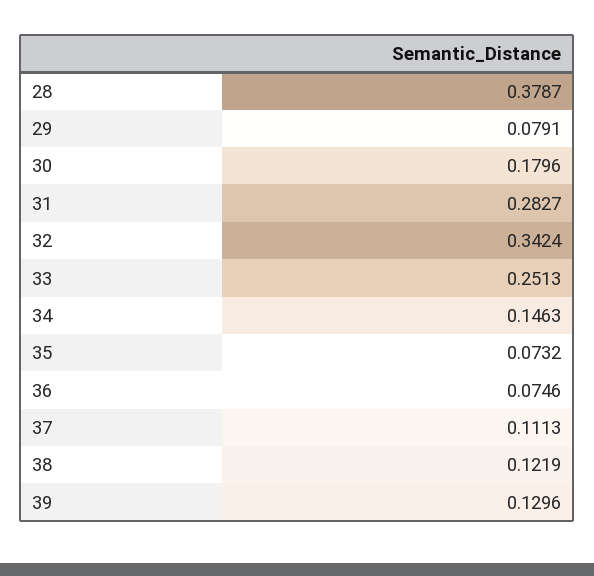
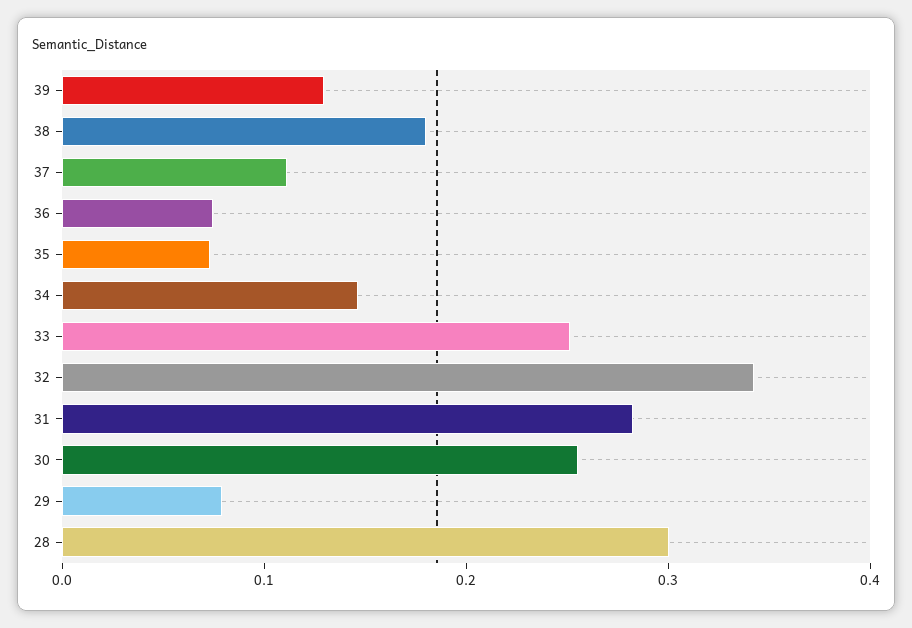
  {
-   "28": 0.3787,
+   "28": 0.3,
    "29": 0.0791,
-   "30": 0.1796,
+   "30": 0.26,
    "31": 0.2827,
    "32": 0.3424,
    "33": 0.2513,
    "34": 0.1463,
    "35": 0.0732,
    "36": 0.0746,
    "37": 0.1113,
-   "38": 0.1219,
+   "38": 0.18,
    "39": 0.1296
  }

